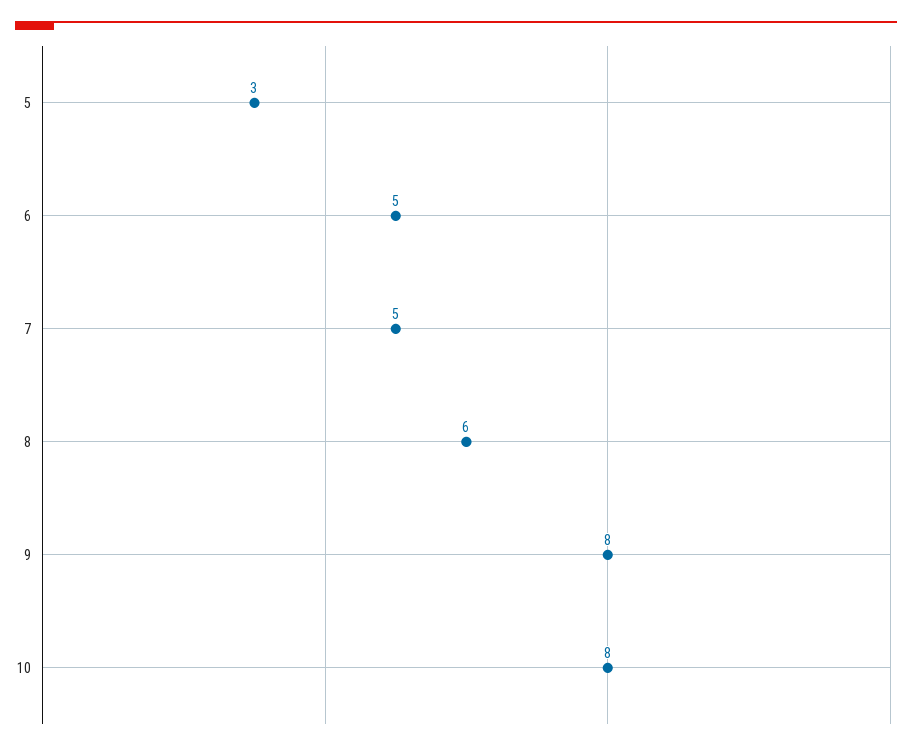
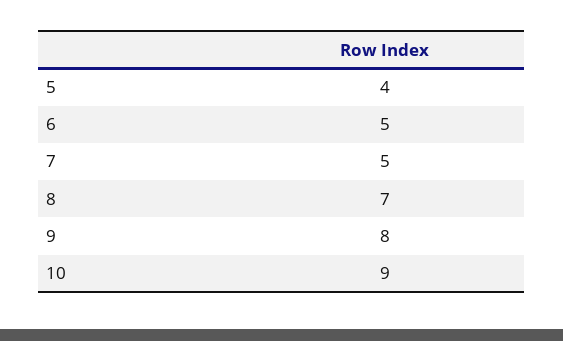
  {
-   "5": 3,
+   "5": 4,
    "6": 5,
    "7": 5,
-   "8": 6,
+   "8": 7,
    "9": 8,
-   "10": 8
+   "10": 9
  }

